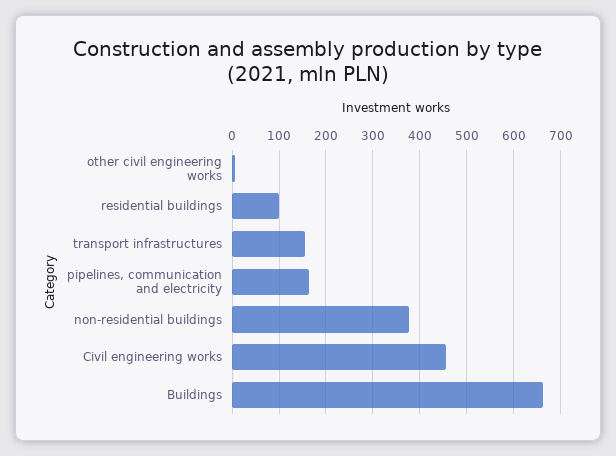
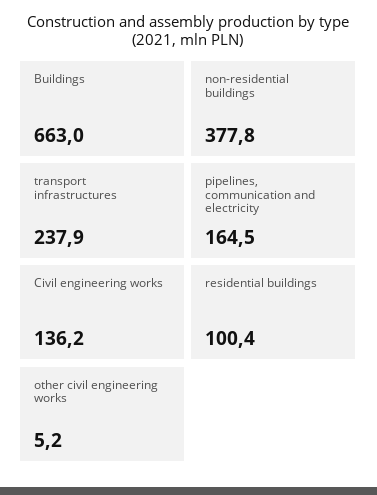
  {
    "other civil engineering works": 5.2,
    "residential buildings": 100.4,
-   "transport infrastructures": 160,
+   "transport infrastructures": 237.9,
    "pipelines, communication and electricity": 164.5,
    "non-residential buildings": 377.8,
-   "Civil engineering works": 460,
+   "Civil engineering works": 136.2,
    "Buildings": 663
  }

